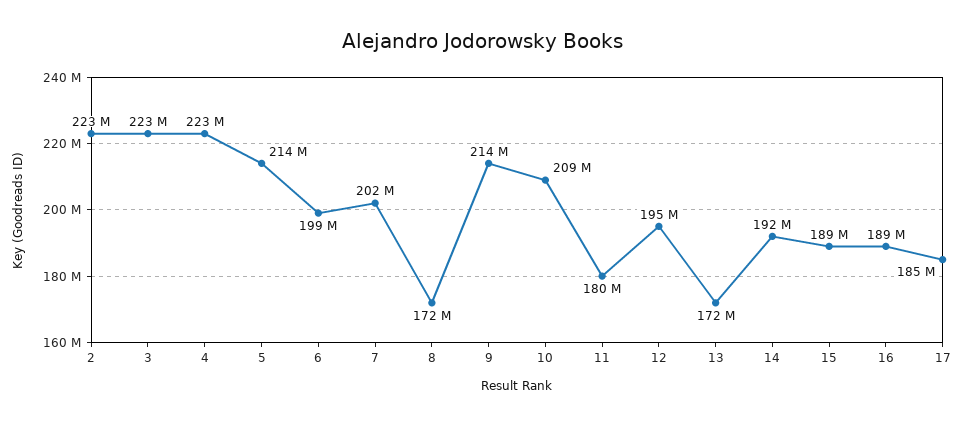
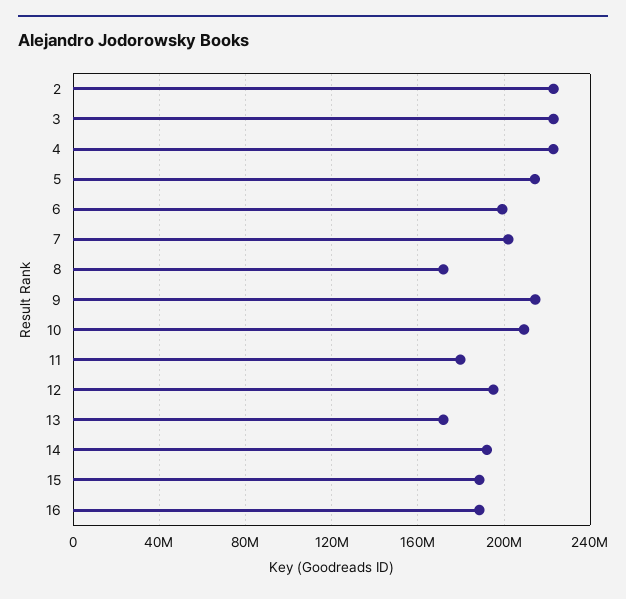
  {
    "2": 223000000,
    "3": 223000000,
    "4": 223000000,
    "5": 214000000,
    "6": 199000000,
    "7": 202000000,
    "8": 172000000,
    "9": 214000000,
    "10": 209000000,
    "11": 180000000,
    "12": 195000000,
    "13": 172000000,
    "14": 192000000,
    "15": 189000000,
-   "16": 189000000,
+   "16": 189000000
-   "17": 185000000
  }

